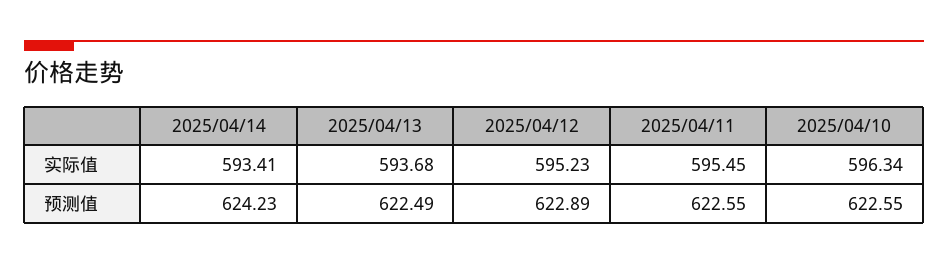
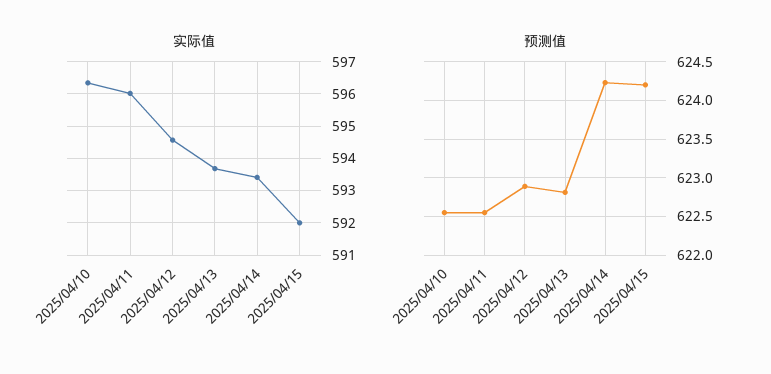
  {
    "实际值": {
      "2025/04/14": 593.41,
      "2025/04/13": 593.68,
-     "2025/04/12": 595.23,
+     "2025/04/12": 594.6,
-     "2025/04/11": 595.45,
+     "2025/04/11": 596,
-     "2025/04/10": 596.34
+     "2025/04/10": 596.34,
+     "2025/04/15": 592
    },
    "预测值": {
      "2025/04/14": 624.23,
-     "2025/04/13": 622.49,
+     "2025/04/13": 622.8,
      "2025/04/12": 622.89,
      "2025/04/11": 622.55,
-     "2025/04/10": 622.55
+     "2025/04/10": 622.55,
+     "2025/04/15": 624.2
    }
  }

